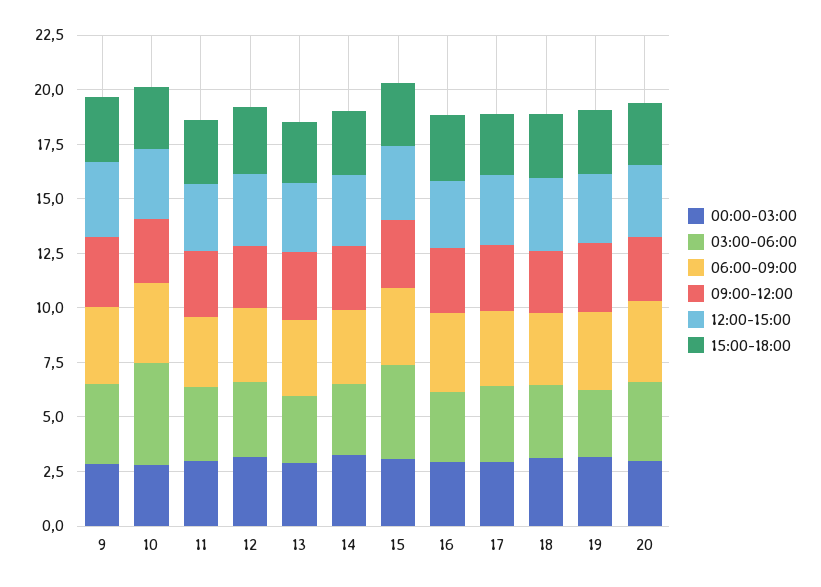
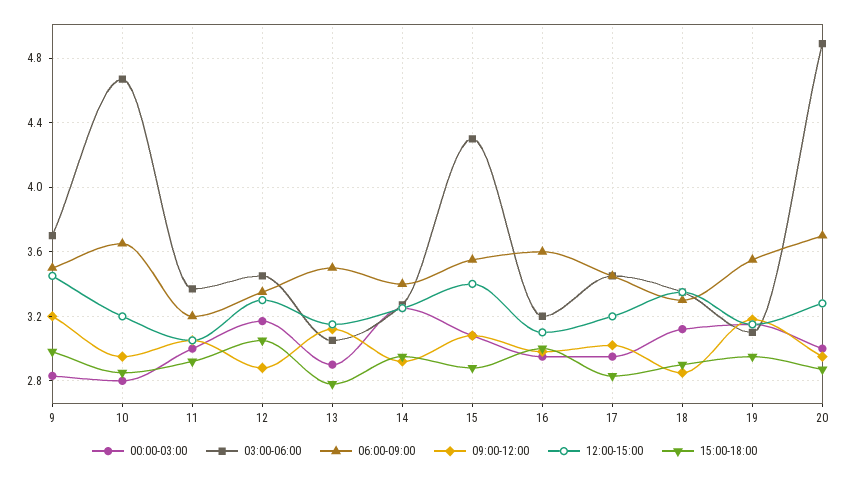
  {
    "00:00-03:00": {
      "9": 2.85,
      "10": 2.8,
      "11": 3,
      "12": 3.15,
      "13": 2.9,
      "14": 3.25,
      "15": 3.1,
      "16": 2.95,
      "17": 2.95,
      "18": 3.1,
      "19": 3.15,
      "20": 3
    },
    "03:00-06:00": {
      "9": 3.7,
      "10": 4.65,
      "11": 3.35,
      "12": 3.45,
      "13": 3.05,
      "14": 3.25,
      "15": 4.3,
      "16": 3.2,
      "17": 3.45,
      "18": 3.35,
      "19": 3.1,
-     "20": 3.5
+     "20": 4.9
    },
    "06:00-09:00": {
      "9": 3.5,
      "10": 3.65,
      "11": 3.2,
      "12": 3.35,
      "13": 3.5,
      "14": 3.4,
      "15": 3.55,
      "16": 3.6,
      "17": 3.45,
      "18": 3.3,
      "19": 3.55,
      "20": 3.7
    },
    "09:00-12:00": {
      "9": 3.2,
      "10": 2.95,
      "11": 3.05,
      "12": 2.9,
      "13": 3.1,
      "14": 2.9,
      "15": 3.1,
      "16": 3,
      "17": 3,
      "18": 2.85,
      "19": 3.2,
      "20": 2.95
    },
    "12:00-15:00": {
      "9": 3.45,
      "10": 3.2,
      "11": 3.05,
      "12": 3.3,
      "13": 3.15,
      "14": 3.25,
      "15": 3.4,
      "16": 3.1,
      "17": 3.2,
      "18": 3.35,
      "19": 3.15,
      "20": 3.3
    },
    "15:00-18:00": {
      "9": 3,
      "10": 2.85,
      "11": 2.9,
      "12": 3.05,
      "13": 2.8,
      "14": 2.95,
      "15": 2.9,
      "16": 3,
      "17": 2.85,
      "18": 2.9,
      "19": 2.95,
      "20": 2.85
    }
  }

